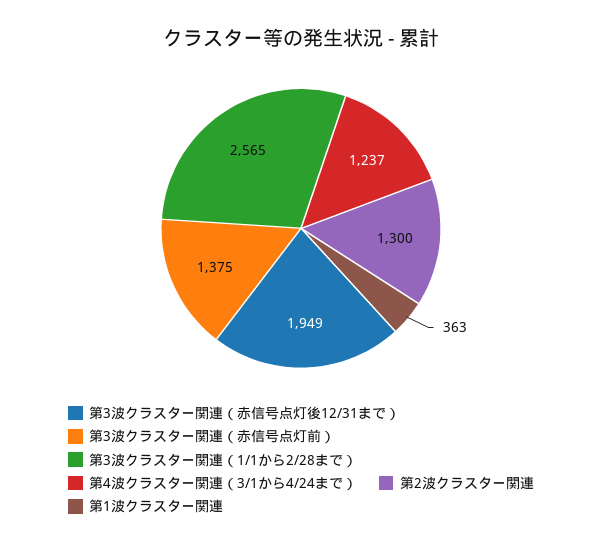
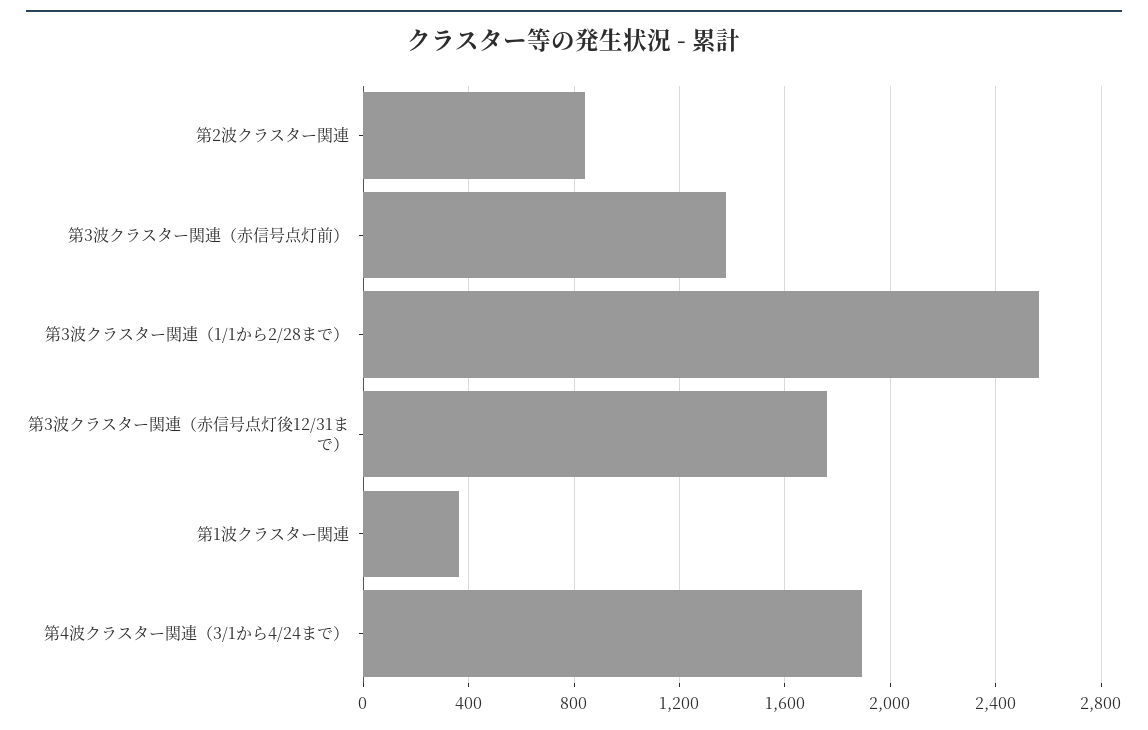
  {
-   "第3波クラスター関連（赤信号点灯後12/31まで）": 1949,
+   "第3波クラスター関連（赤信号点灯後12/31まで）": 1750,
    "第3波クラスター関連（赤信号点灯前）": 1375,
    "第3波クラスター関連（1/1から2/28まで）": 2565,
-   "第4波クラスター関連（3/1から4/24まで）": 1237,
+   "第4波クラスター関連（3/1から4/24まで）": 1900,
-   "第2波クラスター関連": 1300,
+   "第2波クラスター関連": 850,
    "第1波クラスター関連": 363
  }

